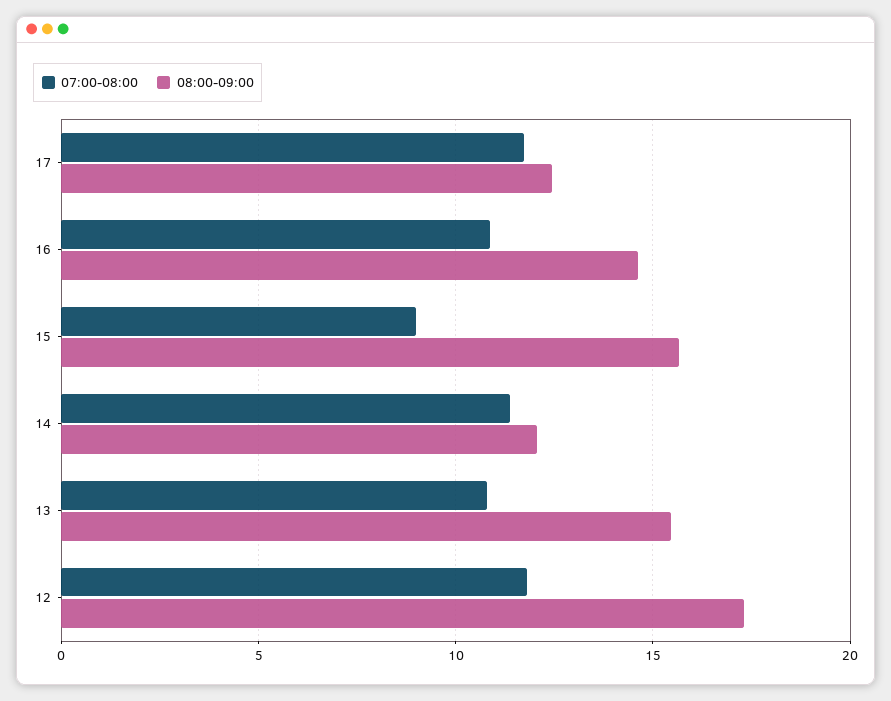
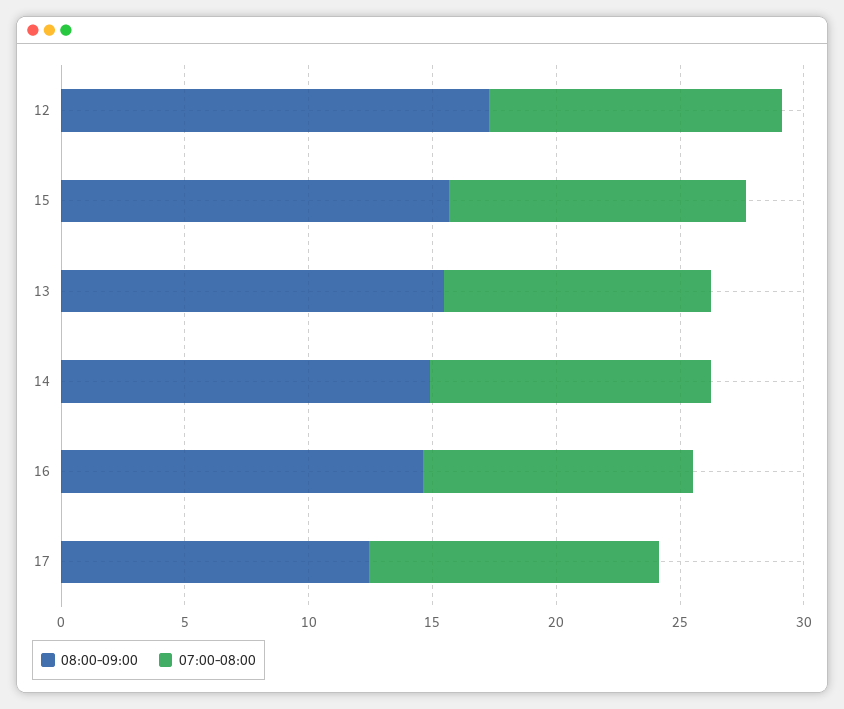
  {
    "07:00-08:00": {
      "17": 11.5,
      "16": 11,
-     "15": 9,
+     "15": 12,
      "14": 11.5,
      "13": 11,
      "12": 12
    },
    "08:00-09:00": {
      "17": 12.5,
      "16": 14.5,
      "15": 15.5,
-     "14": 12,
+     "14": 15,
      "13": 15.5,
      "12": 17.5
    }
  }

